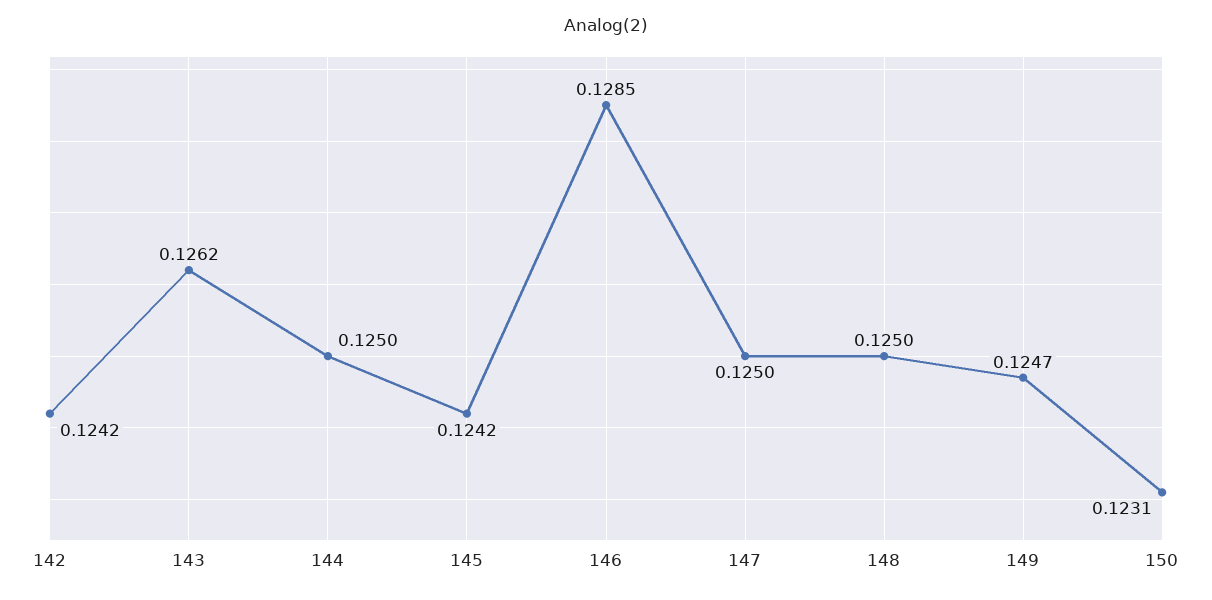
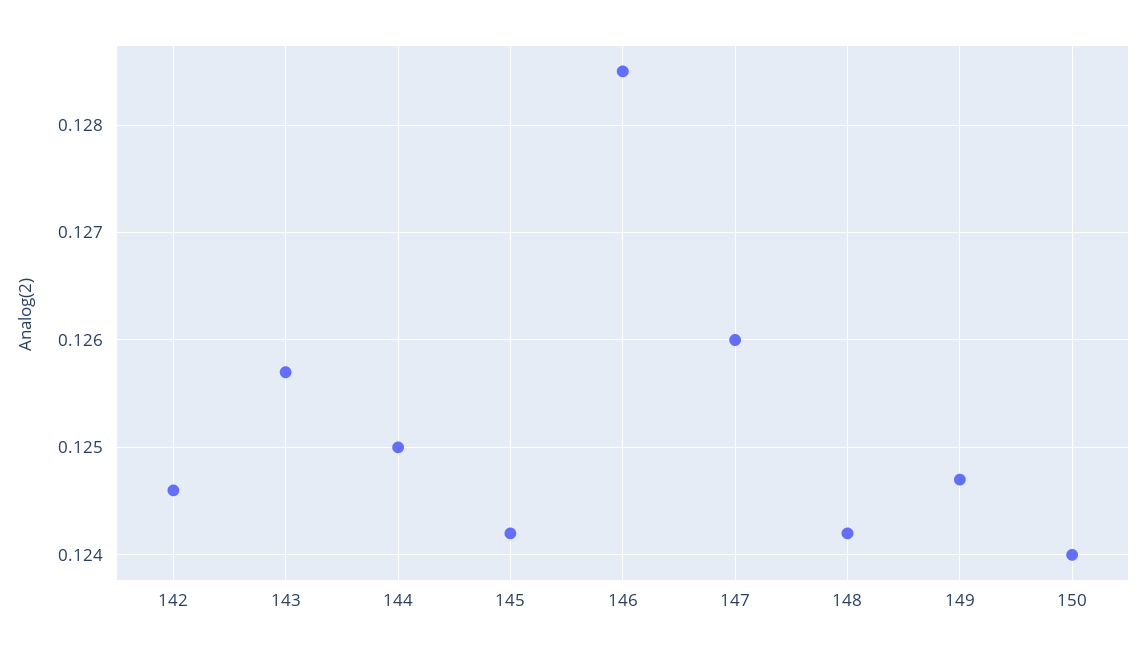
  {
-   "142": 0.1242,
+   "142": 0.1246,
-   "143": 0.1262,
+   "143": 0.1257,
    "144": 0.125,
    "145": 0.1242,
    "146": 0.1285,
-   "147": 0.125,
+   "147": 0.126,
-   "148": 0.125,
+   "148": 0.1242,
    "149": 0.1247,
-   "150": 0.1231
+   "150": 0.124
  }

